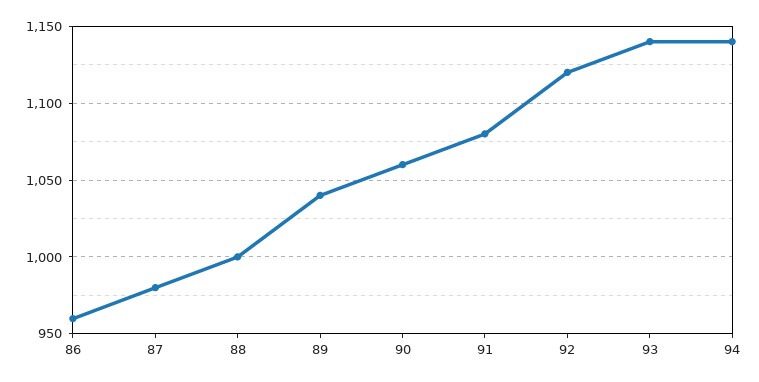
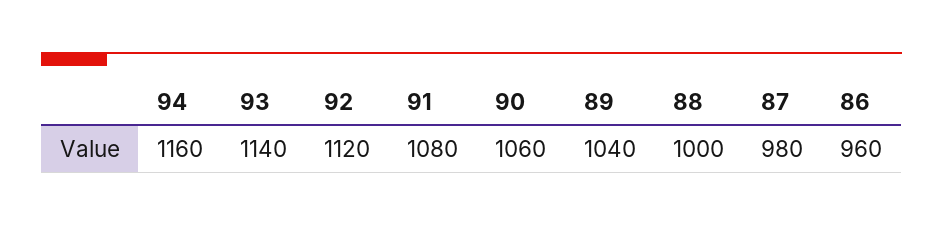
  {
    "86": 960,
    "87": 980,
    "88": 1000,
    "89": 1040,
    "90": 1060,
    "91": 1080,
    "92": 1120,
    "93": 1140,
-   "94": 1140
+   "94": 1160
  }

